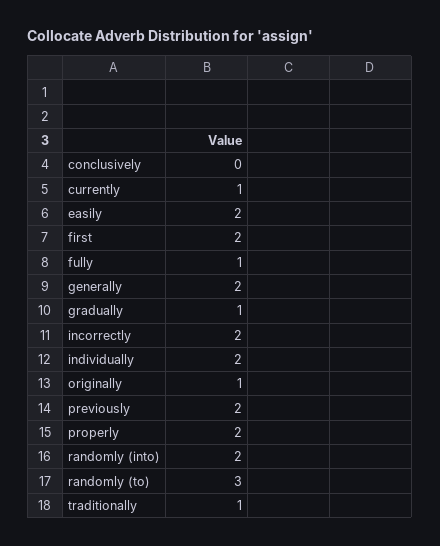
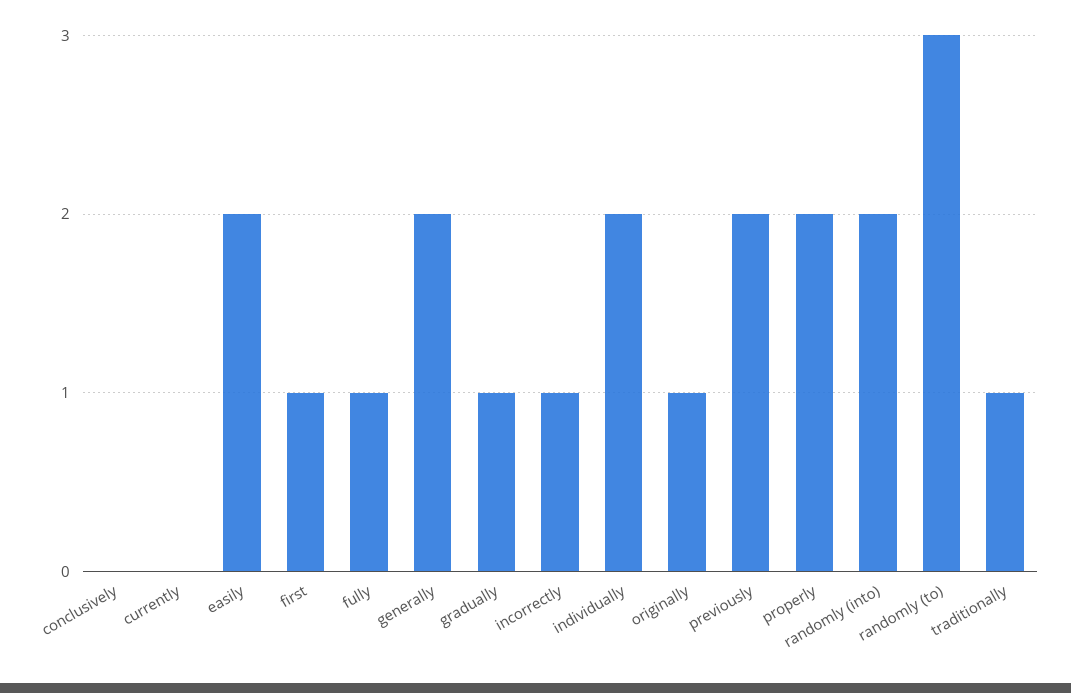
  {
    "conclusively": 0,
-   "currently": 1,
+   "currently": 0,
    "easily": 2,
-   "first": 2,
+   "first": 1,
    "fully": 1,
    "generally": 2,
    "gradually": 1,
-   "incorrectly": 2,
+   "incorrectly": 1,
    "individually": 2,
    "originally": 1,
    "previously": 2,
    "properly": 2,
    "randomly (into)": 2,
    "randomly (to)": 3,
    "traditionally": 1
  }

